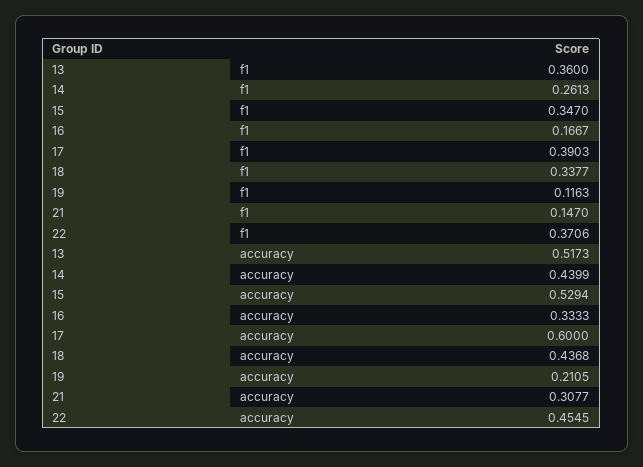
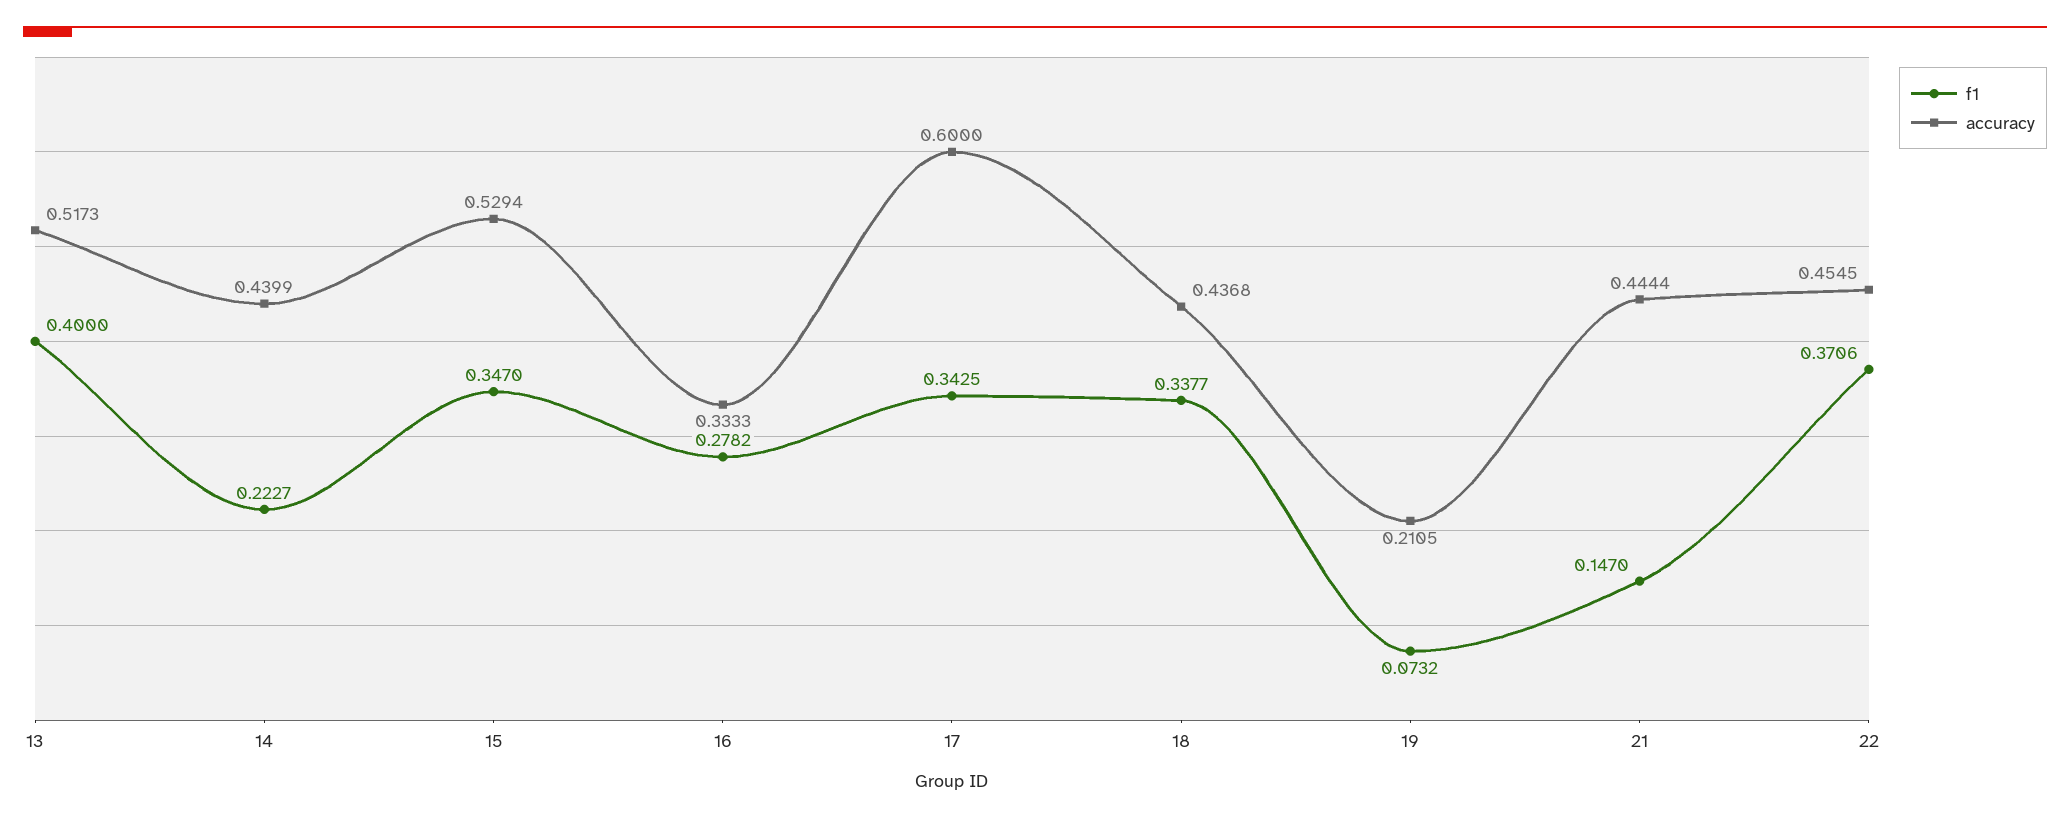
  {
    "f1": {
-     "13": 0.36,
+     "13": 0.4,
-     "14": 0.2613,
+     "14": 0.2227,
      "15": 0.347,
-     "16": 0.1667,
+     "16": 0.2782,
-     "17": 0.3903,
+     "17": 0.3425,
      "18": 0.3377,
-     "19": 0.1163,
+     "19": 0.0732,
      "21": 0.147,
      "22": 0.3706
    },
    "accuracy": {
      "13": 0.5173,
      "14": 0.4399,
      "15": 0.5294,
      "16": 0.3333,
      "17": 0.6,
      "18": 0.4368,
      "19": 0.2105,
-     "21": 0.3077,
+     "21": 0.4444,
      "22": 0.4545
    }
  }

